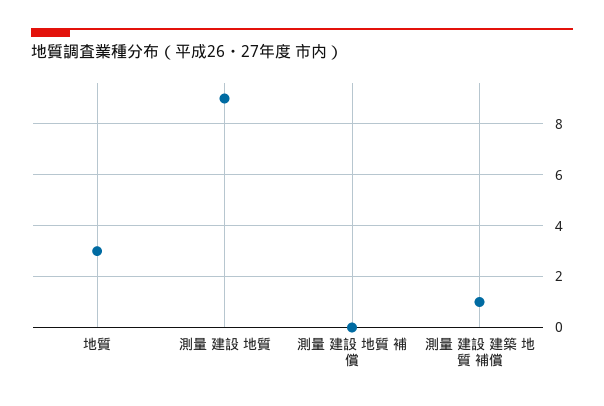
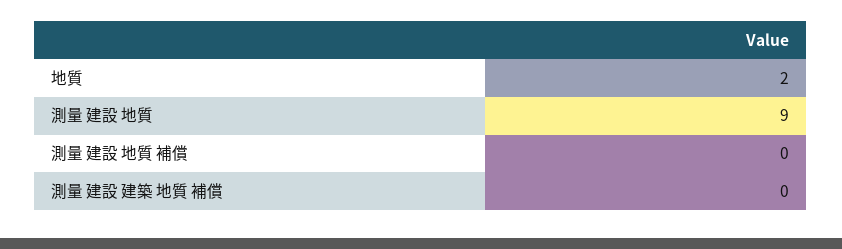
  {
-   "地質": 3,
+   "地質": 2,
    "測量 建設 地質": 9,
    "測量 建設 地質 補償": 0,
-   "測量 建設 建築 地質 補償": 1
+   "測量 建設 建築 地質 補償": 0
  }

